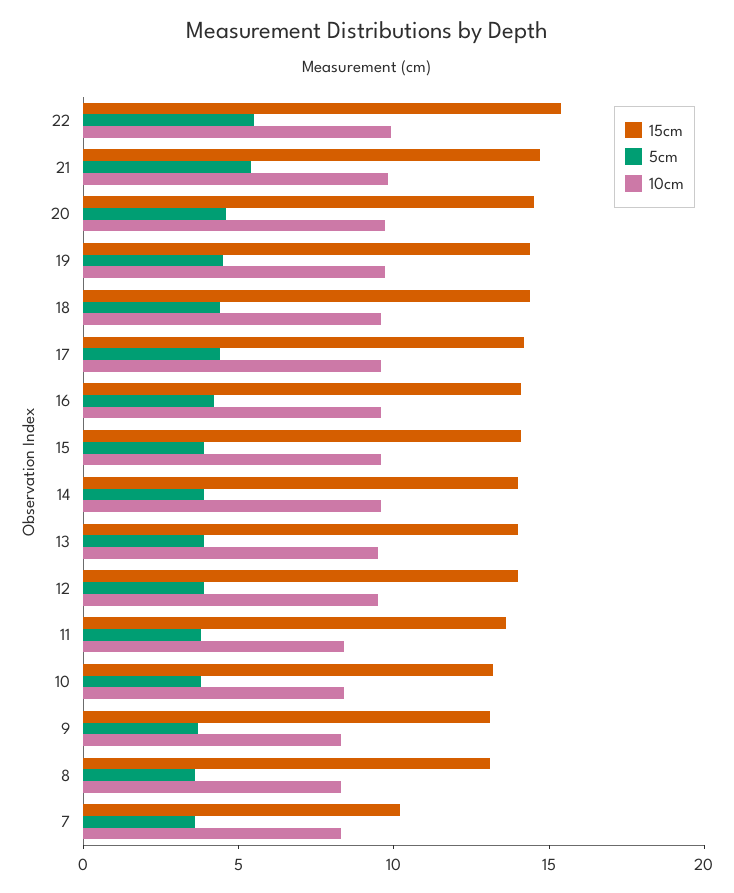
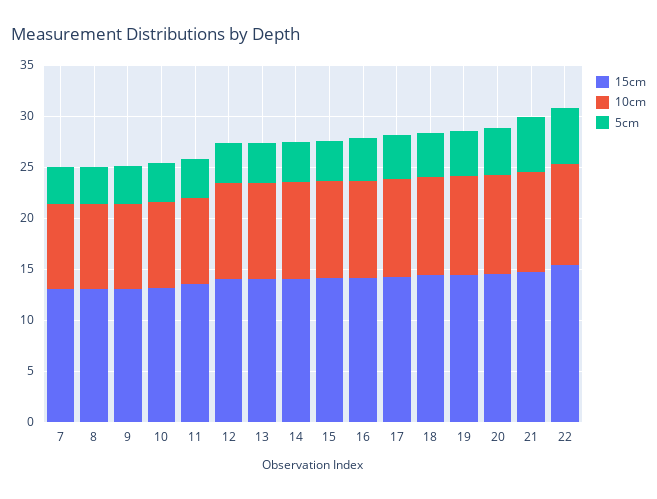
  {
    "15cm": {
      "22": 15,
      "21": 15,
      "20": 15,
      "19": 14,
      "18": 14,
      "17": 14,
      "16": 14,
      "15": 14,
      "14": 14,
      "13": 14,
      "12": 14,
      "11": 14,
      "10": 13,
      "9": 13,
      "8": 13,
-     "7": 10
+     "7": 13
    },
    "5cm": {
      "22": 6,
      "21": 5,
      "20": 5,
      "19": 5,
      "18": 4,
      "17": 4,
      "16": 4,
      "15": 4,
      "14": 4,
      "13": 4,
      "12": 4,
      "11": 4,
      "10": 4,
      "9": 4,
      "8": 4,
      "7": 4
    },
    "10cm": {
      "22": 10,
      "21": 10,
      "20": 10,
      "19": 10,
      "18": 10,
      "17": 10,
      "16": 10,
      "15": 10,
      "14": 10,
      "13": 10,
      "12": 10,
      "11": 8,
      "10": 8,
      "9": 8,
      "8": 8,
      "7": 8
    }
  }

